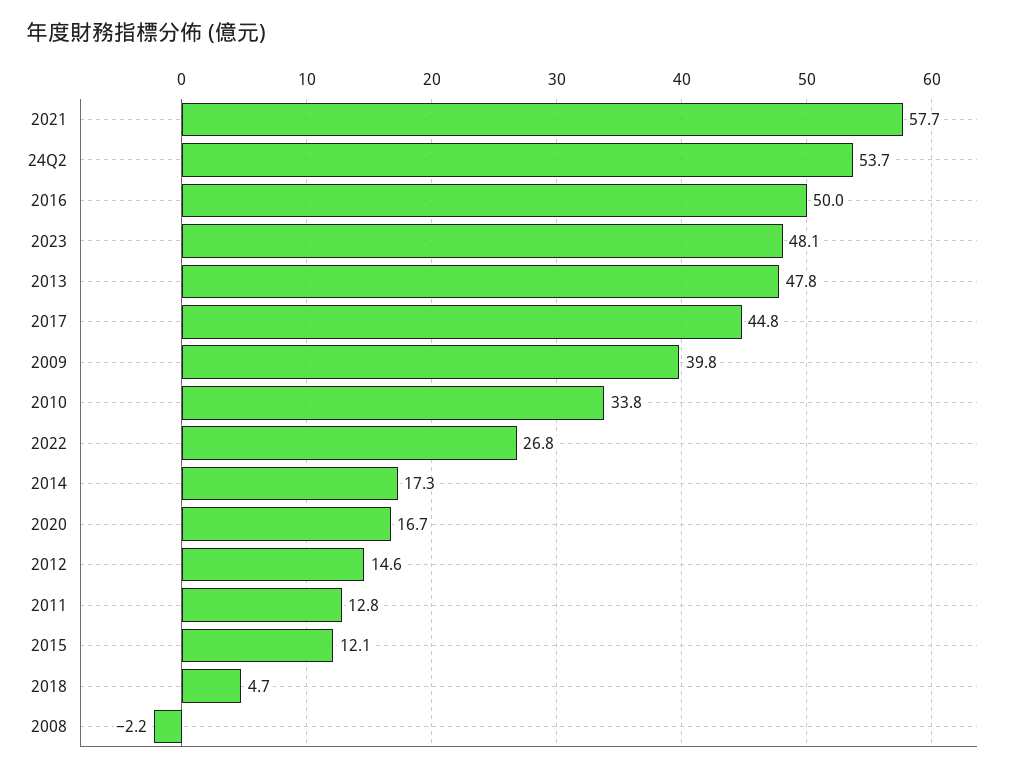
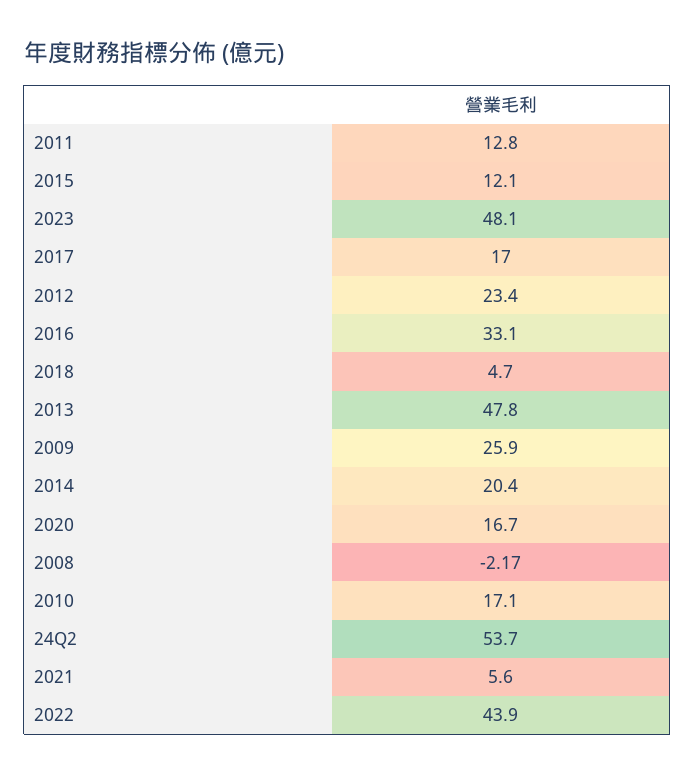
  {
-   "2021": 57.7,
+   "2021": 5.6,
    "24Q2": 53.7,
-   "2016": 50,
+   "2016": 33.1,
    "2023": 48.1,
    "2013": 47.8,
-   "2017": 44.8,
+   "2017": 17,
-   "2009": 39.8,
+   "2009": 25.9,
-   "2010": 33.8,
+   "2010": 17.1,
-   "2022": 26.8,
+   "2022": 43.9,
-   "2014": 17.3,
+   "2014": 20.4,
    "2020": 16.7,
-   "2012": 14.6,
+   "2012": 23.4,
    "2011": 12.8,
    "2015": 12.1,
    "2018": 4.7,
    "2008": -2.17
  }

